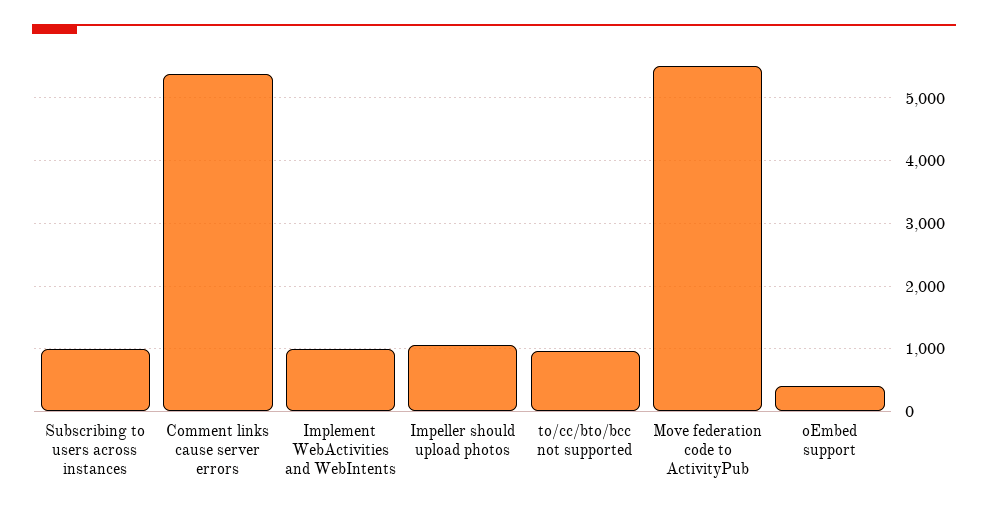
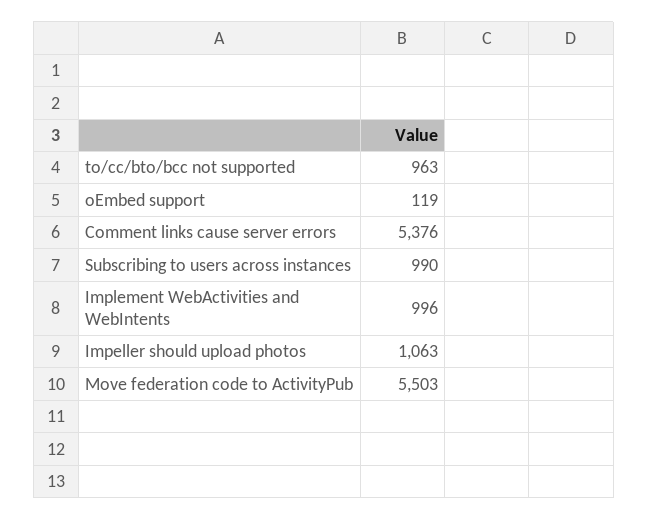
  {
    "Subscribing to users across instances": 990,
    "Comment links cause server errors": 5376,
    "Implement WebActivities and WebIntents": 996,
    "Impeller should upload photos": 1063,
    "to/cc/bto/bcc not supported": 963,
    "Move federation code to ActivityPub": 5503,
-   "oEmbed support": 400
+   "oEmbed support": 119
  }

